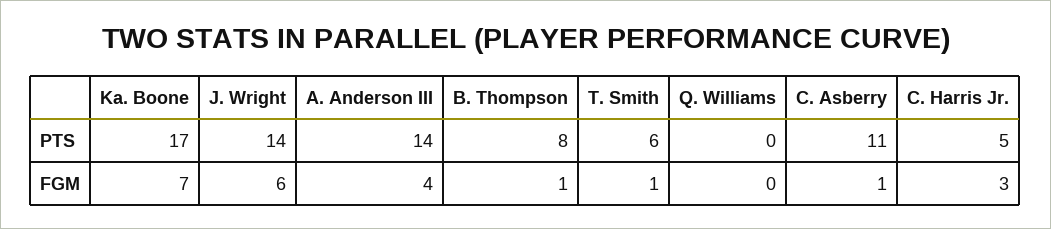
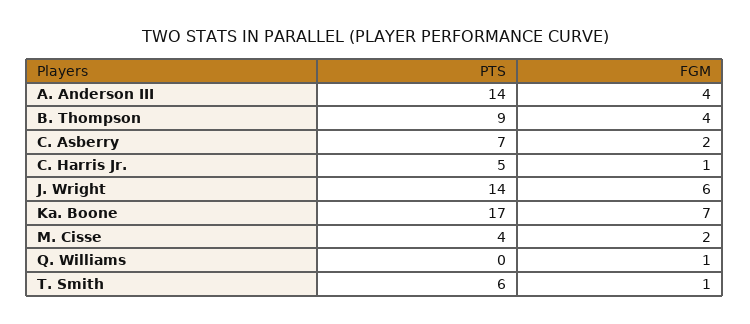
  {
    "Ka. Boone": {
      "PTS": 17,
      "FGM": 7
    },
    "J. Wright": {
      "PTS": 14,
      "FGM": 6
    },
    "A. Anderson III": {
      "PTS": 14,
      "FGM": 4
    },
    "B. Thompson": {
-     "PTS": 8,
+     "PTS": 9,
-     "FGM": 1
+     "FGM": 4
    },
    "T. Smith": {
      "PTS": 6,
      "FGM": 1
    },
    "Q. Williams": {
      "PTS": 0,
-     "FGM": 0
+     "FGM": 1
    },
    "C. Asberry": {
-     "PTS": 11,
+     "PTS": 7,
-     "FGM": 1
+     "FGM": 2
    },
    "C. Harris Jr.": {
      "PTS": 5,
-     "FGM": 3
+     "FGM": 1
-   }
+   },
+   "M. Cisse": {
+     "PTS": 4,
+     "FGM": 2
+   }
  }

